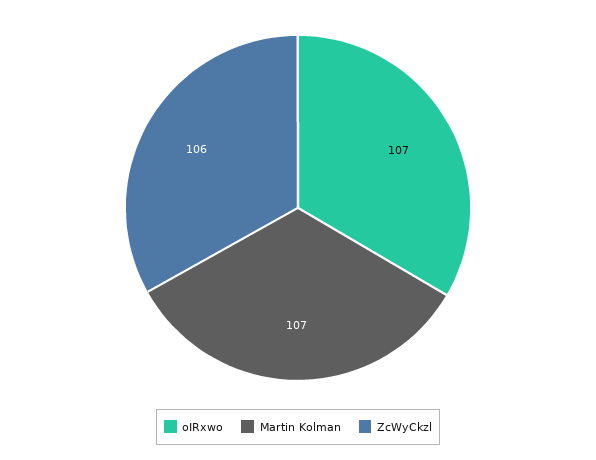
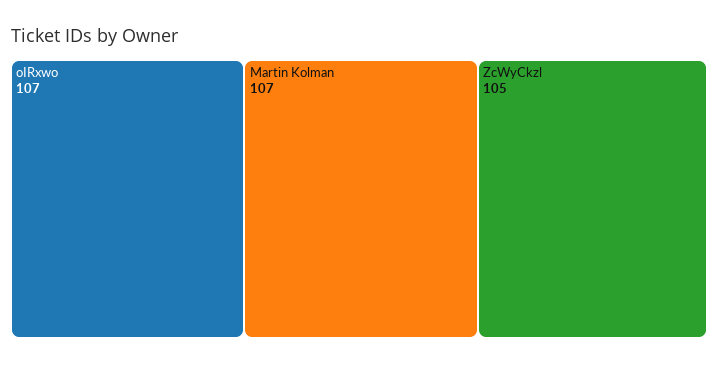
  {
    "oIRxwo": 107,
    "Martin Kolman": 107,
-   "ZcWyCkzl": 106
+   "ZcWyCkzl": 105
  }

